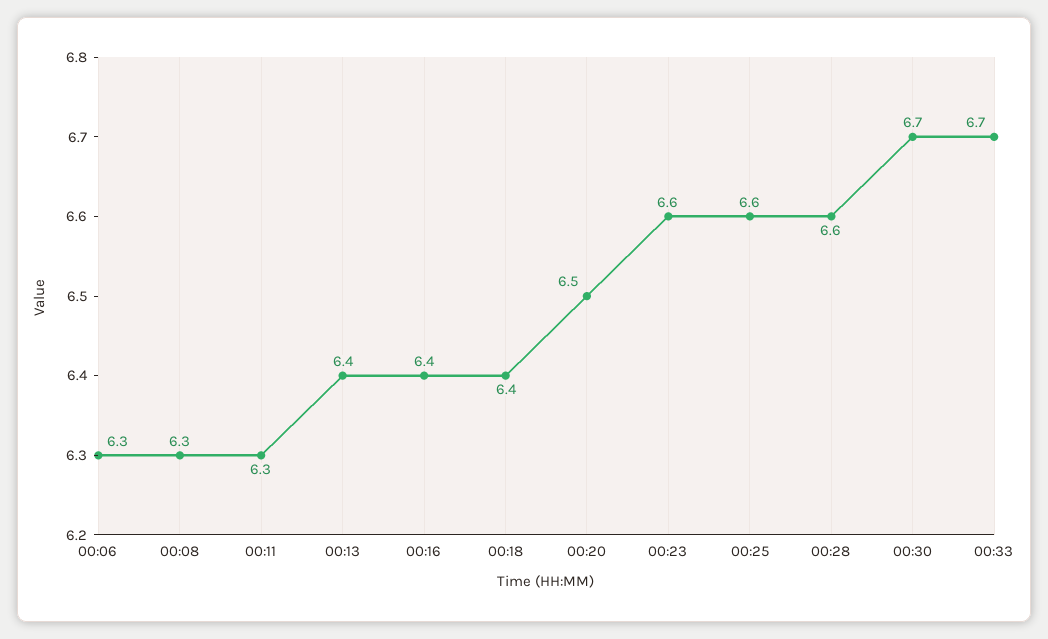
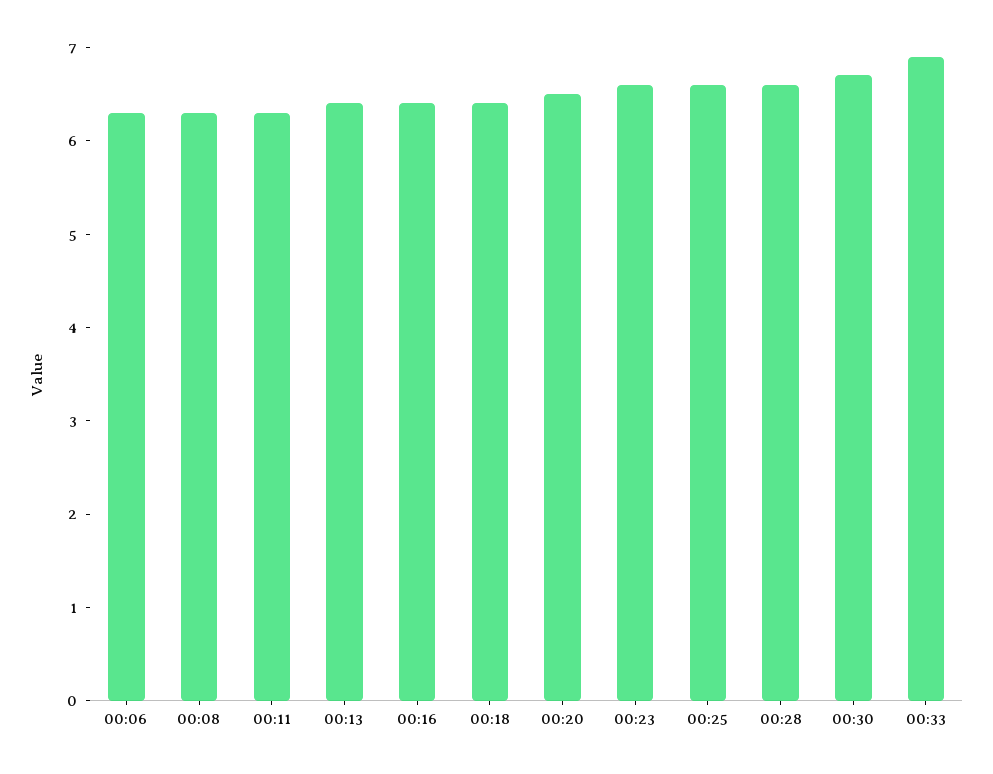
  {
    "00:06": 6.3,
    "00:08": 6.3,
    "00:11": 6.3,
    "00:13": 6.4,
    "00:16": 6.4,
    "00:18": 6.4,
    "00:20": 6.5,
    "00:23": 6.6,
    "00:25": 6.6,
    "00:28": 6.6,
    "00:30": 6.7,
-   "00:33": 6.7
+   "00:33": 6.9
  }

